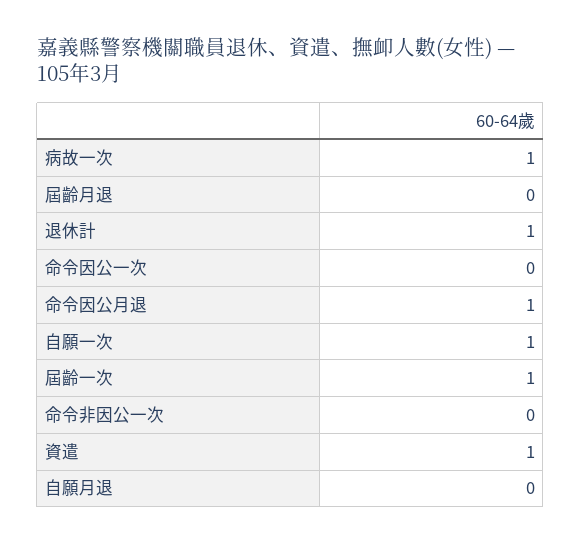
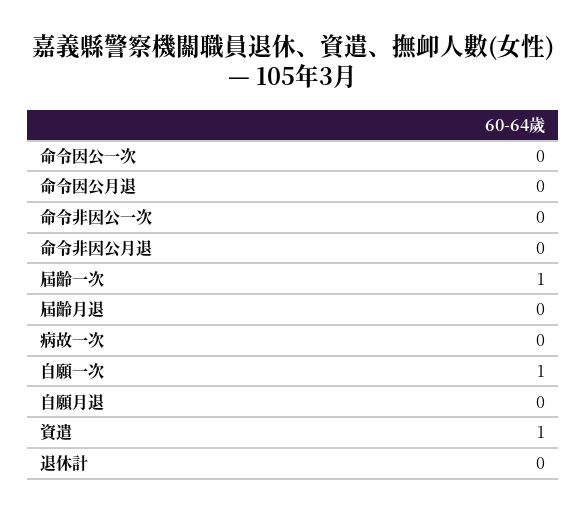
  {
-   "病故一次": 1,
+   "病故一次": 0,
    "屆齡月退": 0,
-   "退休計": 1,
+   "退休計": 0,
    "命令因公一次": 0,
-   "命令因公月退": 1,
+   "命令因公月退": 0,
    "自願一次": 1,
    "屆齡一次": 1,
    "命令非因公一次": 0,
    "資遣": 1,
-   "自願月退": 0
+   "自願月退": 0,
+   "命令非因公月退": 0
  }

